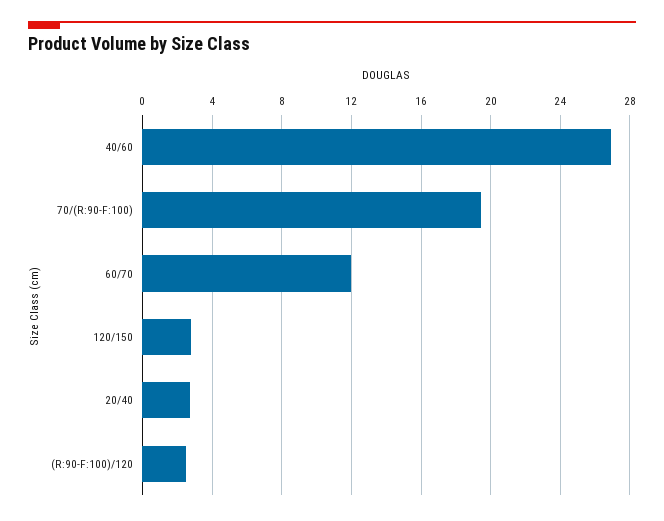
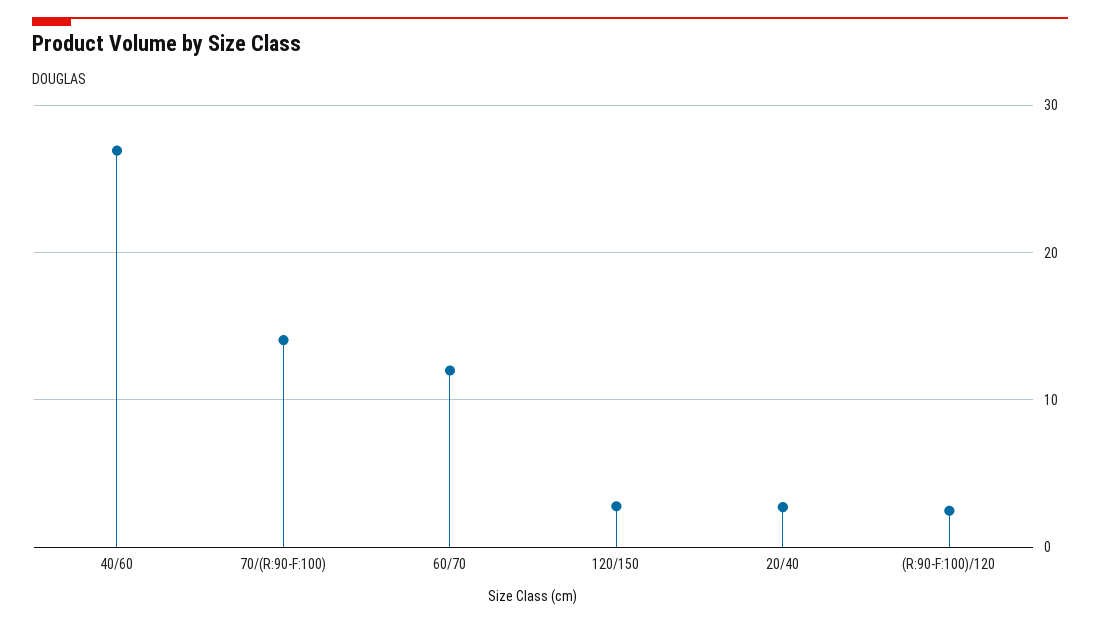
  {
    "40/60": 27,
-   "70/(R:90-F:100)": 19.5,
+   "70/(R:90-F:100)": 14,
    "60/70": 12,
    "120/150": 3,
    "20/40": 2.5,
    "(R:90-F:100)/120": 2.5
  }

